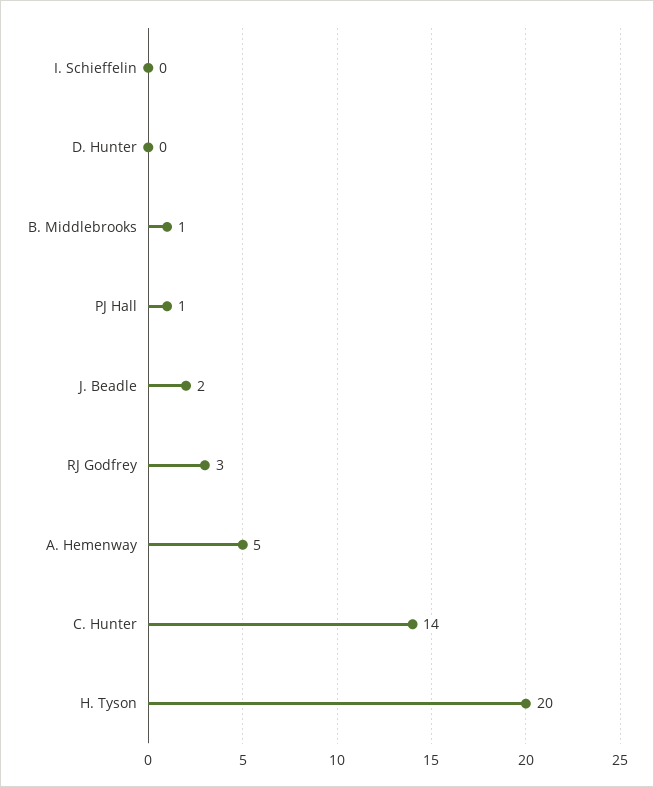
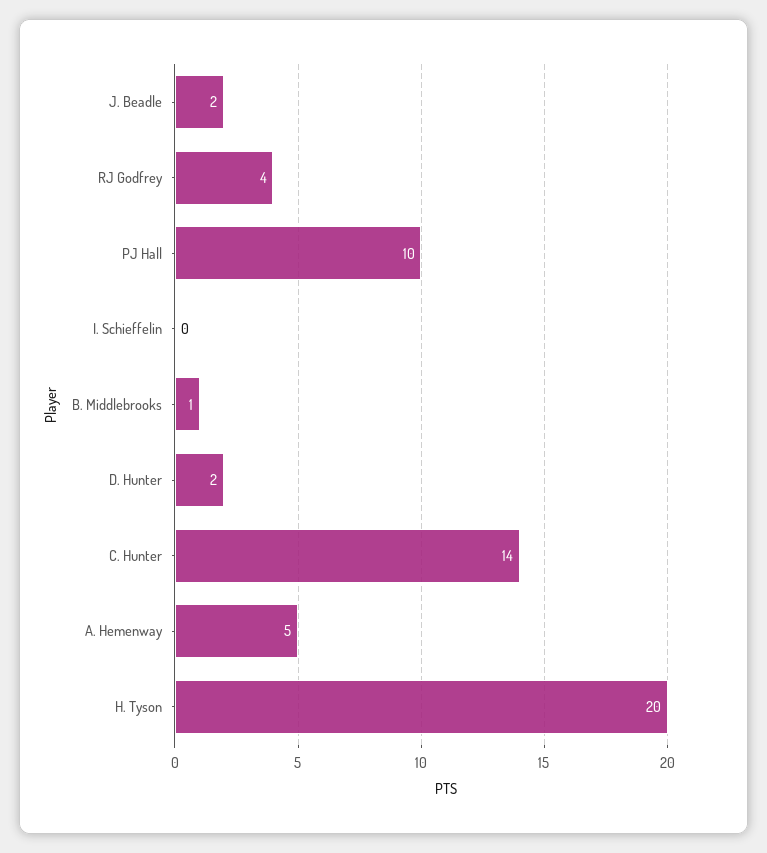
  {
    "I. Schieffelin": 0,
-   "D. Hunter": 0,
+   "D. Hunter": 2,
    "B. Middlebrooks": 1,
-   "PJ Hall": 1,
+   "PJ Hall": 10,
    "J. Beadle": 2,
-   "RJ Godfrey": 3,
+   "RJ Godfrey": 4,
    "A. Hemenway": 5,
    "C. Hunter": 14,
    "H. Tyson": 20
  }

